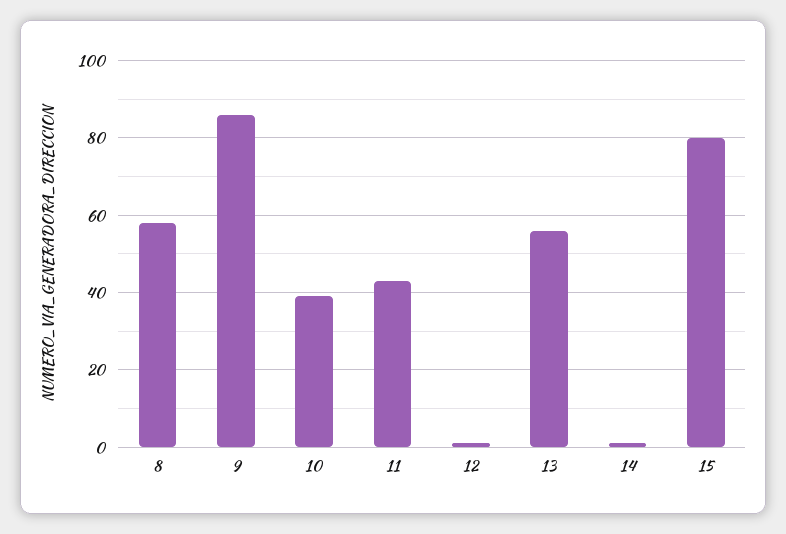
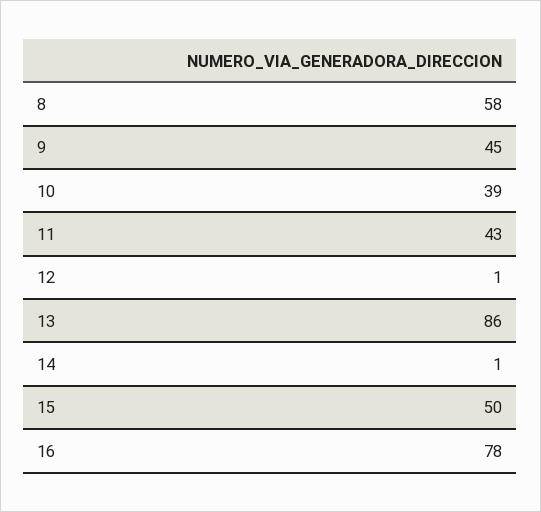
  {
    "8": 58,
-   "9": 85,
+   "9": 45,
    "10": 39,
    "11": 43,
    "12": 1,
-   "13": 55,
+   "13": 86,
    "14": 1,
-   "15": 80
+   "15": 50,
+   "16": 78
  }

